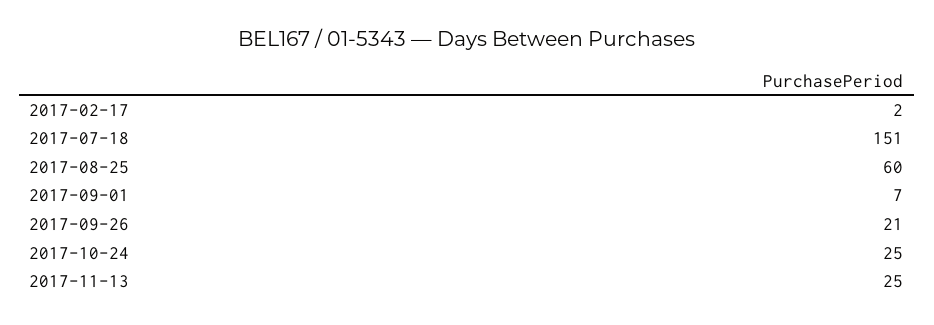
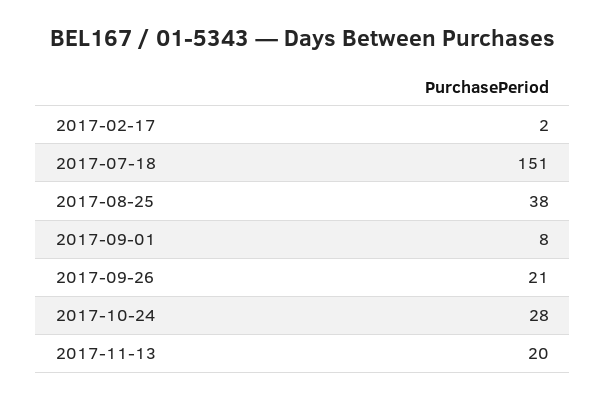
  {
    "2017-02-17": 2,
    "2017-07-18": 151,
-   "2017-08-25": 60,
+   "2017-08-25": 38,
-   "2017-09-01": 7,
+   "2017-09-01": 8,
    "2017-09-26": 21,
-   "2017-10-24": 25,
+   "2017-10-24": 28,
-   "2017-11-13": 25
+   "2017-11-13": 20
  }

